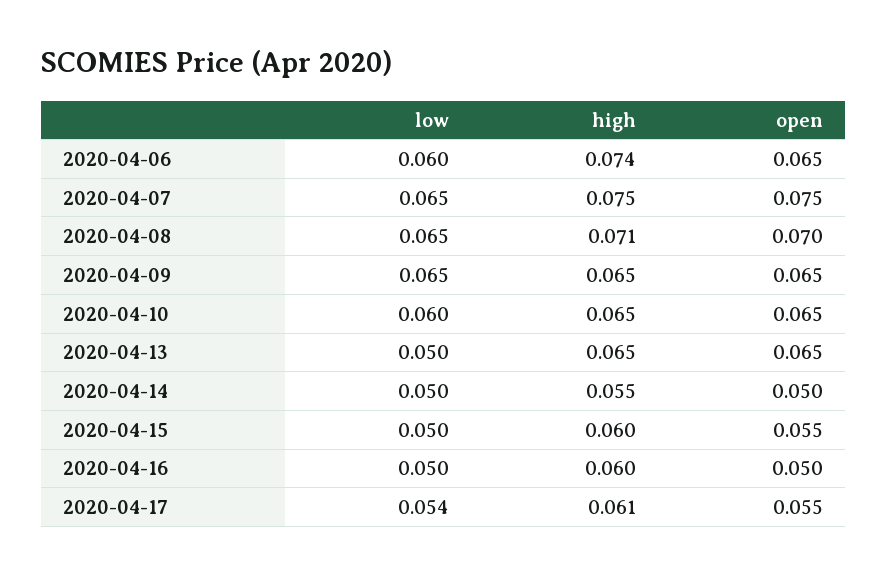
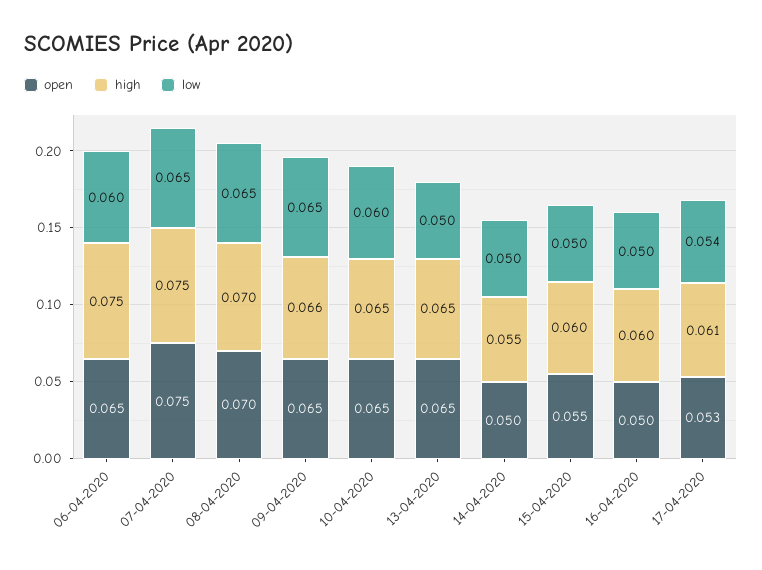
  {
    "low": {
      "2020-04-06": 0.06,
      "2020-04-07": 0.065,
      "2020-04-08": 0.065,
      "2020-04-09": 0.065,
      "2020-04-10": 0.06,
      "2020-04-13": 0.05,
      "2020-04-14": 0.05,
      "2020-04-15": 0.05,
      "2020-04-16": 0.05,
      "2020-04-17": 0.054
    },
    "high": {
-     "2020-04-06": 0.074,
+     "2020-04-06": 0.075,
      "2020-04-07": 0.075,
-     "2020-04-08": 0.071,
+     "2020-04-08": 0.07,
-     "2020-04-09": 0.065,
+     "2020-04-09": 0.066,
      "2020-04-10": 0.065,
      "2020-04-13": 0.065,
      "2020-04-14": 0.055,
      "2020-04-15": 0.06,
      "2020-04-16": 0.06,
      "2020-04-17": 0.061
    },
    "open": {
      "2020-04-06": 0.065,
      "2020-04-07": 0.075,
      "2020-04-08": 0.07,
      "2020-04-09": 0.065,
      "2020-04-10": 0.065,
      "2020-04-13": 0.065,
      "2020-04-14": 0.05,
      "2020-04-15": 0.055,
      "2020-04-16": 0.05,
-     "2020-04-17": 0.055
+     "2020-04-17": 0.053
    }
  }

